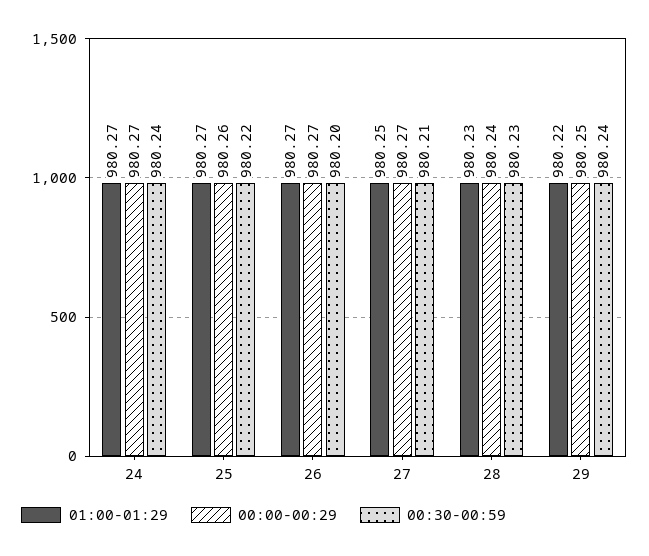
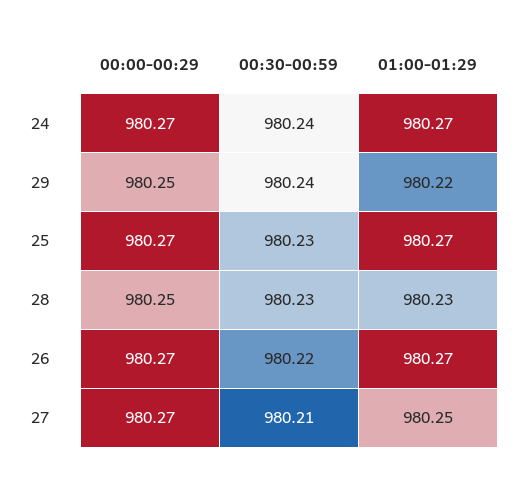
  {
    "01:00-01:29": {
      "24": 980.27,
      "25": 980.27,
      "26": 980.27,
      "27": 980.25,
      "28": 980.23,
      "29": 980.22
    },
    "00:00-00:29": {
      "24": 980.27,
-     "25": 980.26,
+     "25": 980.27,
      "26": 980.27,
      "27": 980.27,
-     "28": 980.24,
+     "28": 980.25,
      "29": 980.25
    },
    "00:30-00:59": {
      "24": 980.24,
-     "25": 980.22,
+     "25": 980.23,
-     "26": 980.2,
+     "26": 980.22,
      "27": 980.21,
      "28": 980.23,
      "29": 980.24
    }
  }

